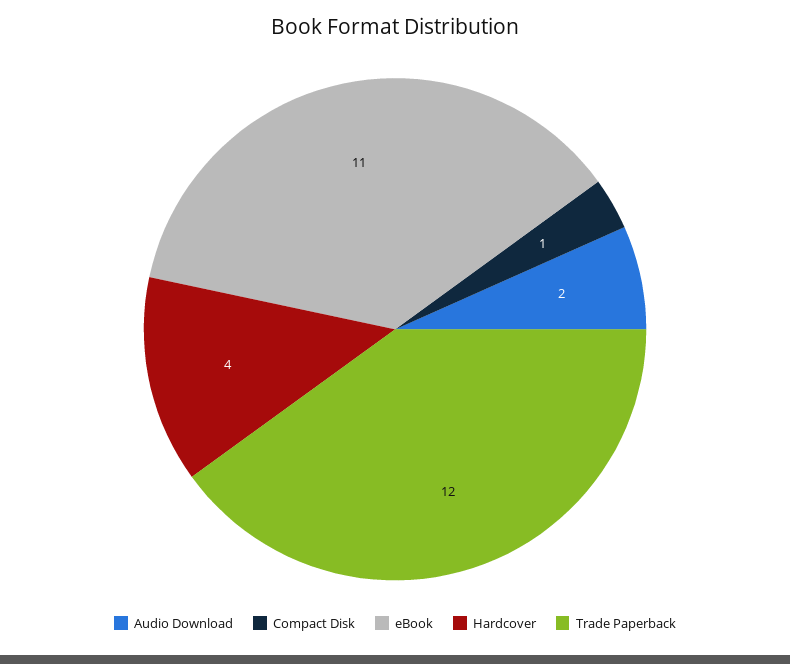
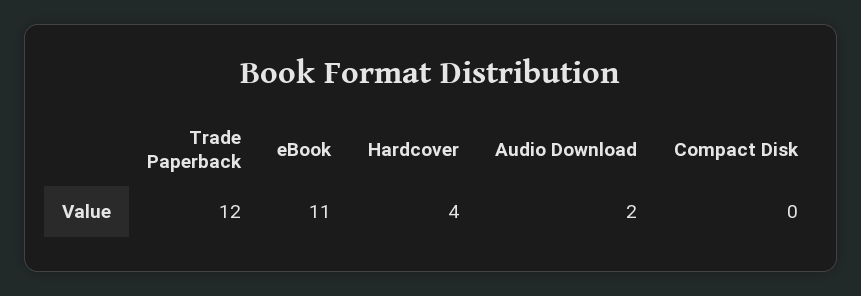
  {
    "Audio Download": 2,
-   "Compact Disk": 1,
+   "Compact Disk": 0,
    "eBook": 11,
    "Hardcover": 4,
    "Trade Paperback": 12
  }

